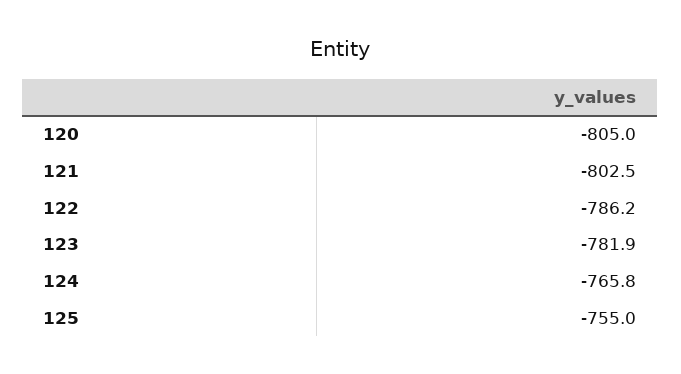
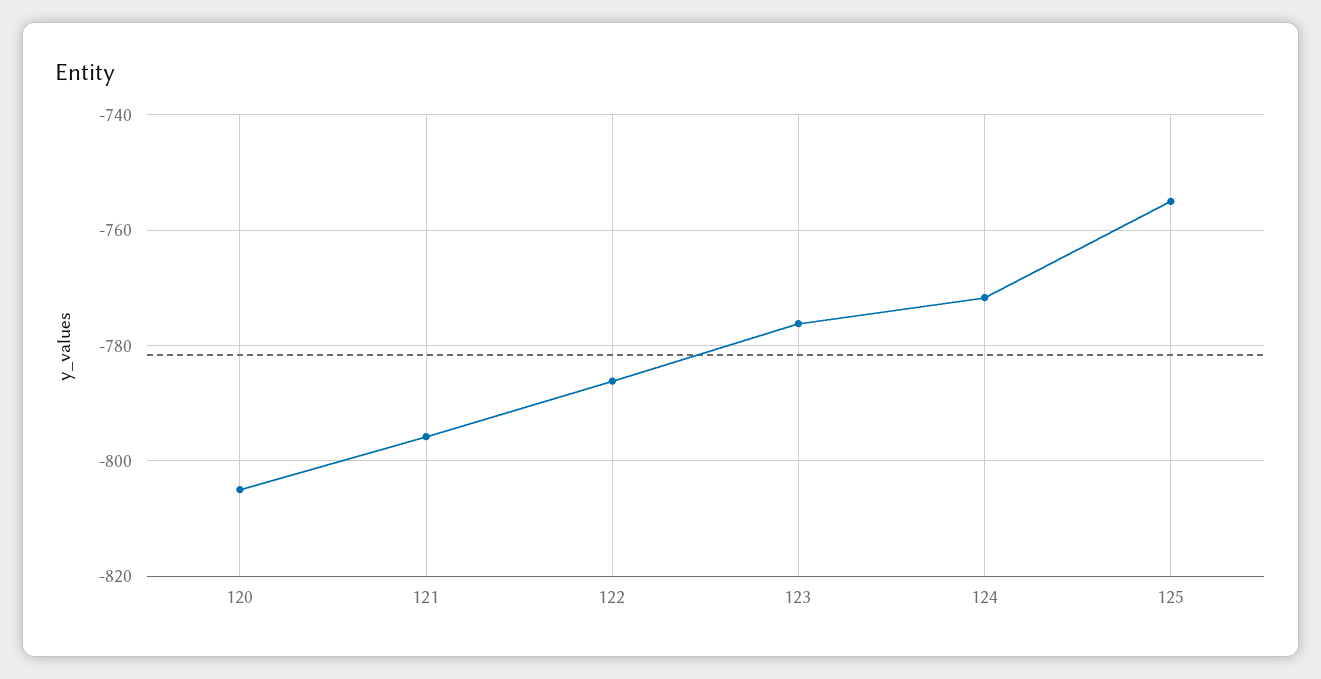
  {
    "120": -805,
-   "121": -802.5,
+   "121": -796,
    "122": -786.2,
-   "123": -781.9,
+   "123": -776,
-   "124": -765.8,
+   "124": -772,
    "125": -755
  }

